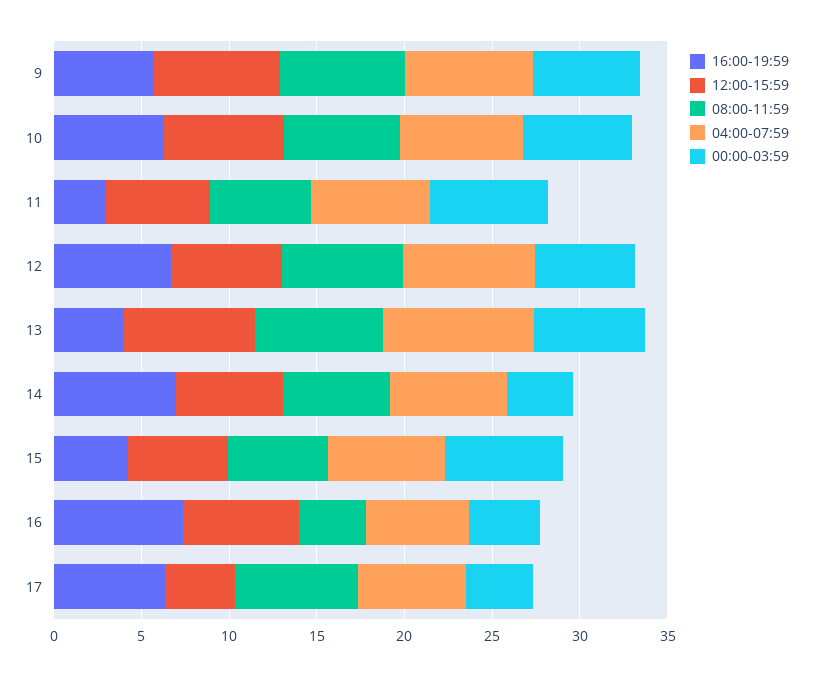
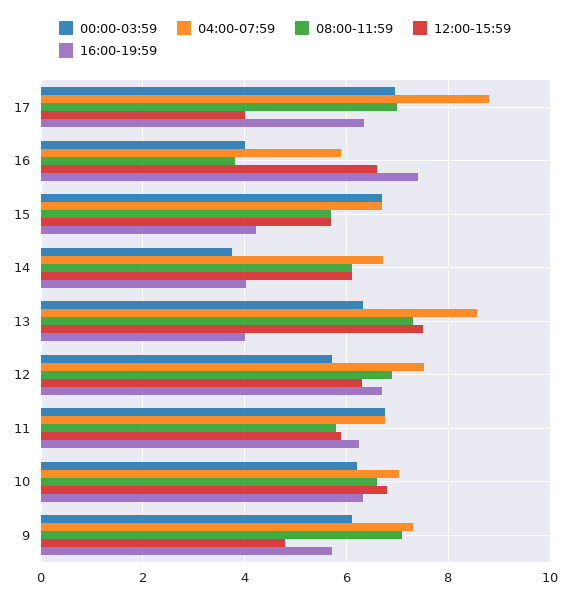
  {
    "16:00-19:59": {
      "9": 5.8,
      "10": 6.4,
-     "11": 3,
+     "11": 6.2,
      "12": 6.8,
      "13": 4,
-     "14": 7,
+     "14": 4,
      "15": 4.2,
      "16": 7.4,
      "17": 6.4
    },
    "12:00-15:59": {
-     "9": 7,
+     "9": 4.8,
      "10": 6.8,
      "11": 6,
      "12": 6.4,
      "13": 7.6,
      "14": 6.2,
      "15": 5.8,
      "16": 6.6,
      "17": 4
    },
    "08:00-11:59": {
      "9": 7.2,
      "10": 6.6,
      "11": 5.8,
      "12": 7,
      "13": 7.4,
      "14": 6.2,
      "15": 5.8,
      "16": 3.8,
      "17": 7
    },
    "04:00-07:59": {
      "9": 7.4,
      "10": 7,
      "11": 6.8,
      "12": 7.6,
      "13": 8.6,
      "14": 6.8,
      "15": 6.8,
      "16": 6,
-     "17": 6
+     "17": 8.8
    },
    "00:00-03:59": {
      "9": 6.2,
      "10": 6.2,
      "11": 6.8,
      "12": 5.8,
      "13": 6.4,
      "14": 3.8,
      "15": 6.8,
      "16": 4,
-     "17": 4
+     "17": 7
    }
  }

